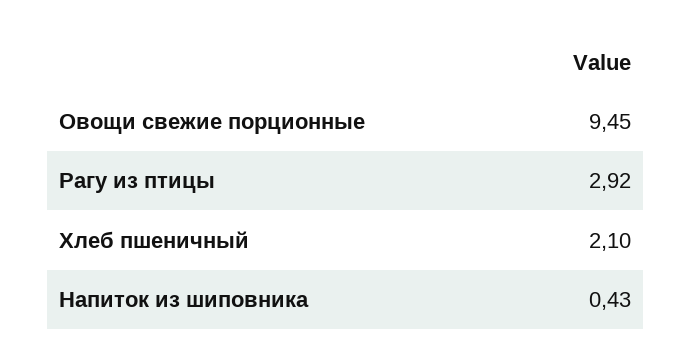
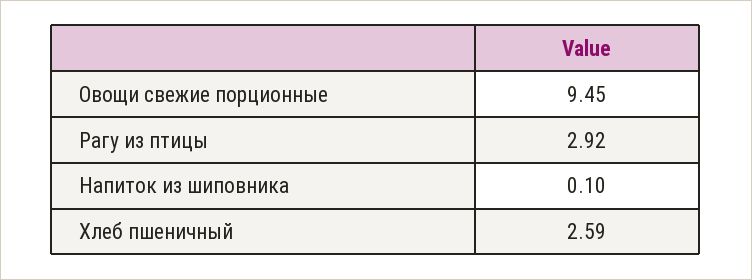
  {
    "Овощи свежие порционные": 9.45,
    "Рагу из птицы": 2.92,
-   "Хлеб пшеничный": 2.1,
+   "Хлеб пшеничный": 2.59,
-   "Напиток из шиповника": 0.43
+   "Напиток из шиповника": 0.1
  }

